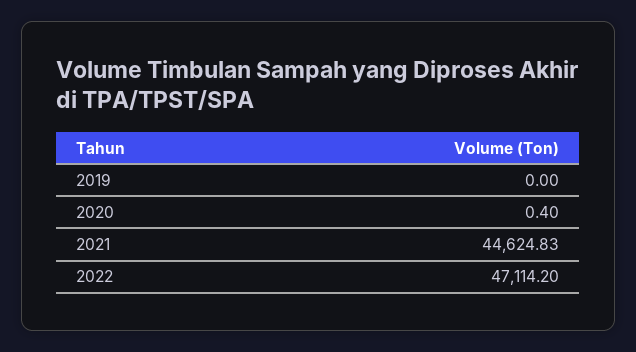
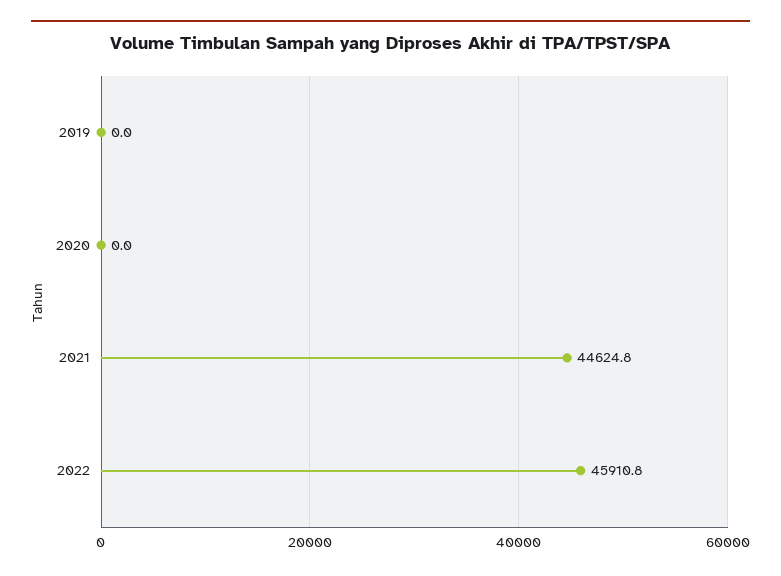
  {
    "2019": 0,
-   "2020": 0.4,
+   "2020": 0,
    "2021": 44624.83,
-   "2022": 47114.2
+   "2022": 45910.8
  }

